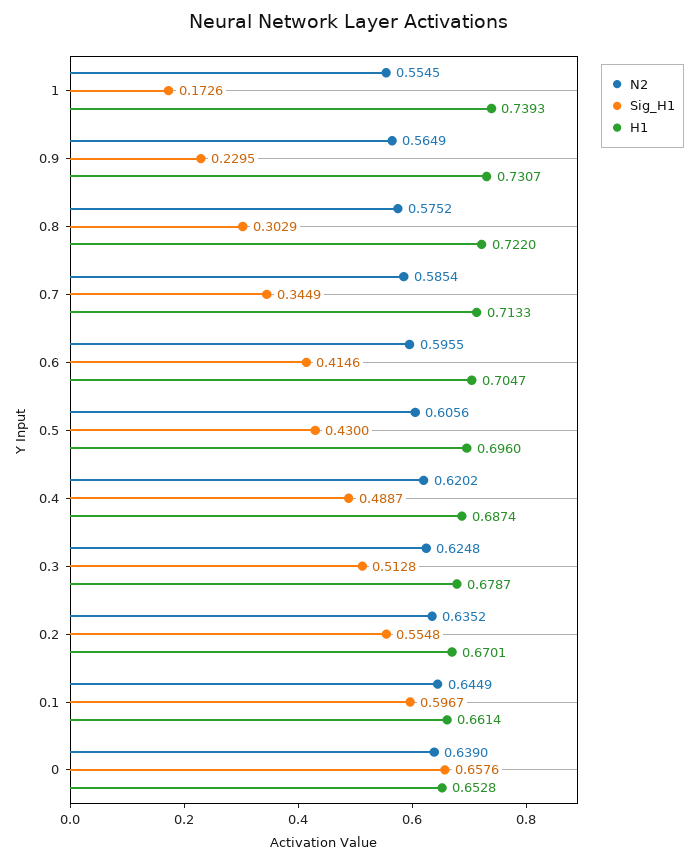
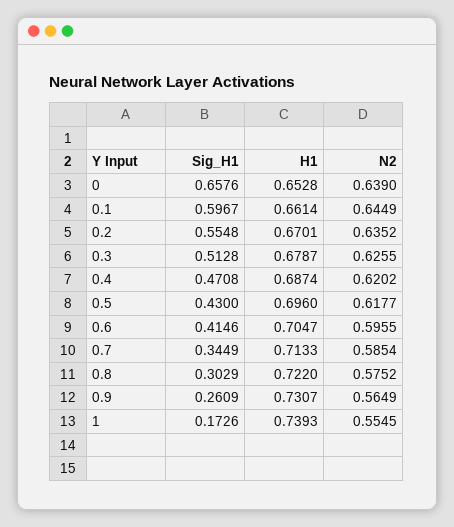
  {
    "N2": {
      "1": 0.5545,
      "0.9": 0.5649,
      "0.8": 0.5752,
      "0.7": 0.5854,
      "0.6": 0.5955,
-     "0.5": 0.6056,
+     "0.5": 0.6177,
      "0.4": 0.6202,
-     "0.3": 0.6248,
+     "0.3": 0.6255,
      "0.2": 0.6352,
      "0.1": 0.6449,
      "0": 0.639
    },
    "Sig_H1": {
      "1": 0.1726,
-     "0.9": 0.2295,
+     "0.9": 0.2609,
      "0.8": 0.3029,
      "0.7": 0.3449,
      "0.6": 0.4146,
      "0.5": 0.43,
-     "0.4": 0.4887,
+     "0.4": 0.4708,
      "0.3": 0.5128,
      "0.2": 0.5548,
      "0.1": 0.5967,
      "0": 0.6576
    },
    "H1": {
      "1": 0.7393,
      "0.9": 0.7307,
      "0.8": 0.722,
      "0.7": 0.7133,
      "0.6": 0.7047,
      "0.5": 0.696,
      "0.4": 0.6874,
      "0.3": 0.6787,
      "0.2": 0.6701,
      "0.1": 0.6614,
      "0": 0.6528
    }
  }

